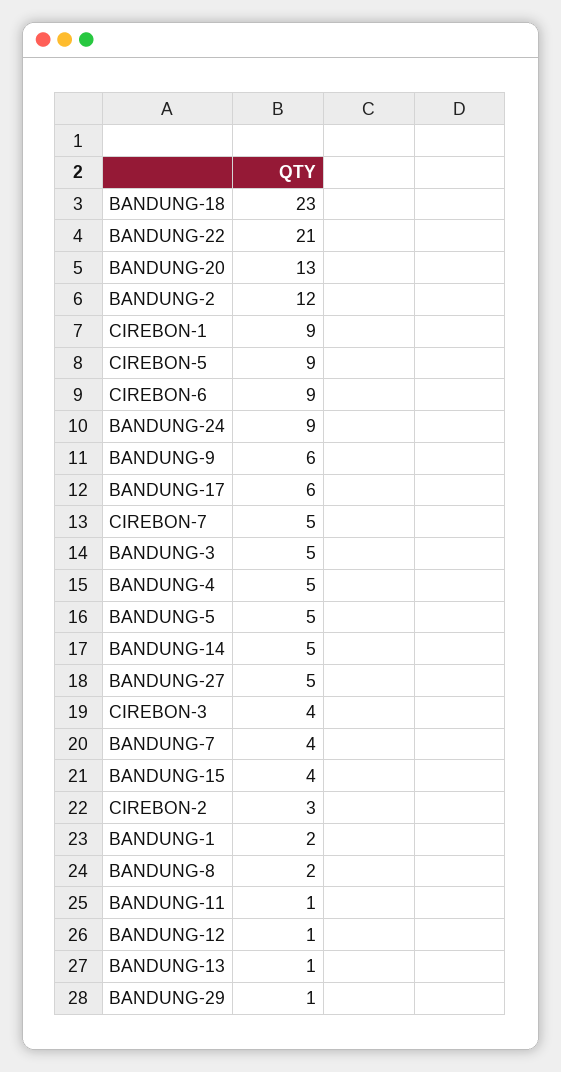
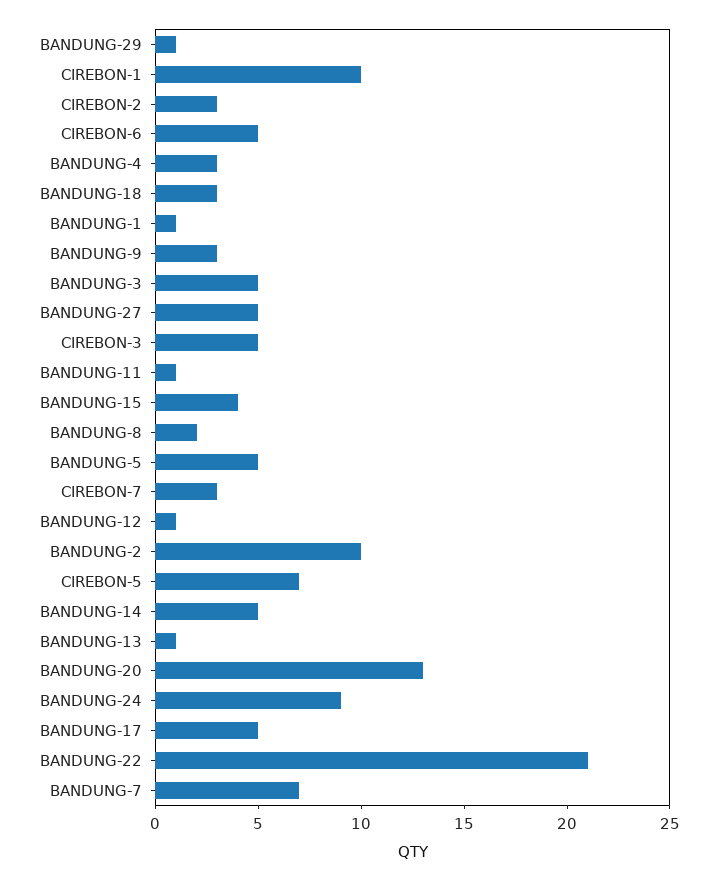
  {
-   "BANDUNG-18": 23,
+   "BANDUNG-18": 3,
    "BANDUNG-22": 21,
    "BANDUNG-20": 13,
-   "BANDUNG-2": 12,
+   "BANDUNG-2": 10,
-   "CIREBON-1": 9,
+   "CIREBON-1": 10,
-   "CIREBON-5": 9,
+   "CIREBON-5": 7,
-   "CIREBON-6": 9,
+   "CIREBON-6": 5,
    "BANDUNG-24": 9,
-   "BANDUNG-9": 6,
+   "BANDUNG-9": 3,
-   "BANDUNG-17": 6,
+   "BANDUNG-17": 5,
-   "CIREBON-7": 5,
+   "CIREBON-7": 3,
    "BANDUNG-3": 5,
-   "BANDUNG-4": 5,
+   "BANDUNG-4": 3,
    "BANDUNG-5": 5,
    "BANDUNG-14": 5,
    "BANDUNG-27": 5,
-   "CIREBON-3": 4,
+   "CIREBON-3": 5,
-   "BANDUNG-7": 4,
+   "BANDUNG-7": 7,
    "BANDUNG-15": 4,
    "CIREBON-2": 3,
-   "BANDUNG-1": 2,
+   "BANDUNG-1": 1,
    "BANDUNG-8": 2,
    "BANDUNG-11": 1,
    "BANDUNG-12": 1,
    "BANDUNG-13": 1,
    "BANDUNG-29": 1
  }

